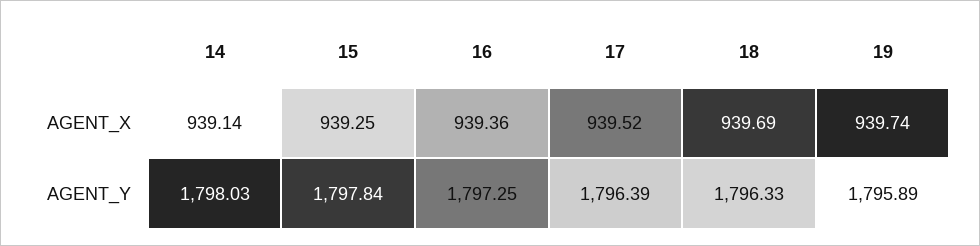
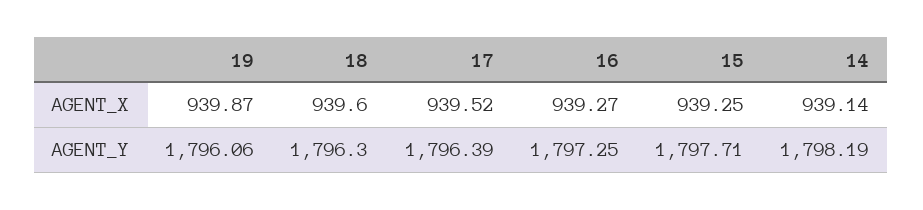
  {
    "14": {
      "AGENT_X": 939.14,
-     "AGENT_Y": 1798.03
+     "AGENT_Y": 1798.19
    },
    "15": {
      "AGENT_X": 939.25,
-     "AGENT_Y": 1797.84
+     "AGENT_Y": 1797.71
    },
    "16": {
-     "AGENT_X": 939.36,
+     "AGENT_X": 939.27,
      "AGENT_Y": 1797.25
    },
    "17": {
      "AGENT_X": 939.52,
      "AGENT_Y": 1796.39
    },
    "18": {
-     "AGENT_X": 939.69,
+     "AGENT_X": 939.6,
-     "AGENT_Y": 1796.33
+     "AGENT_Y": 1796.3
    },
    "19": {
-     "AGENT_X": 939.74,
+     "AGENT_X": 939.87,
-     "AGENT_Y": 1795.89
+     "AGENT_Y": 1796.06
    }
  }

